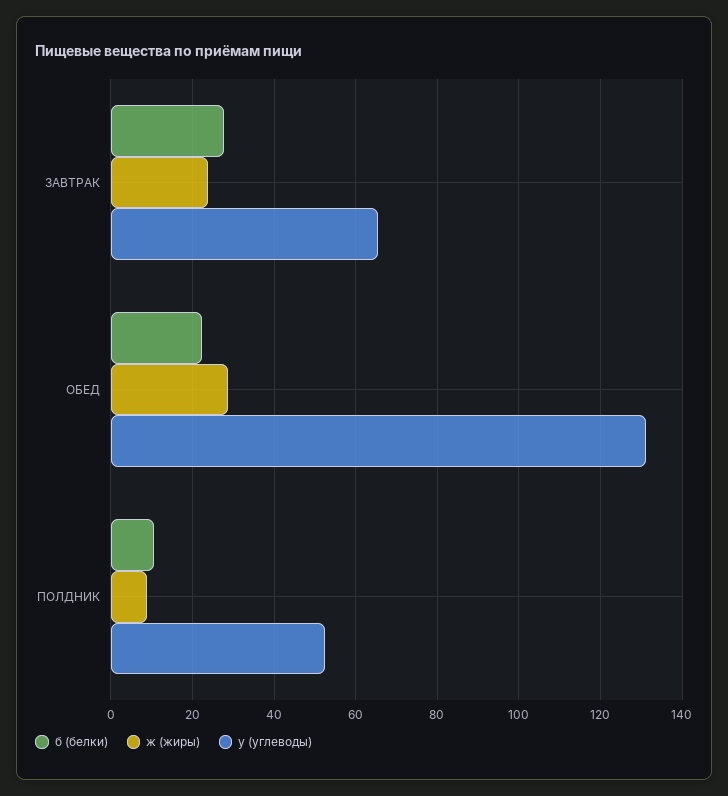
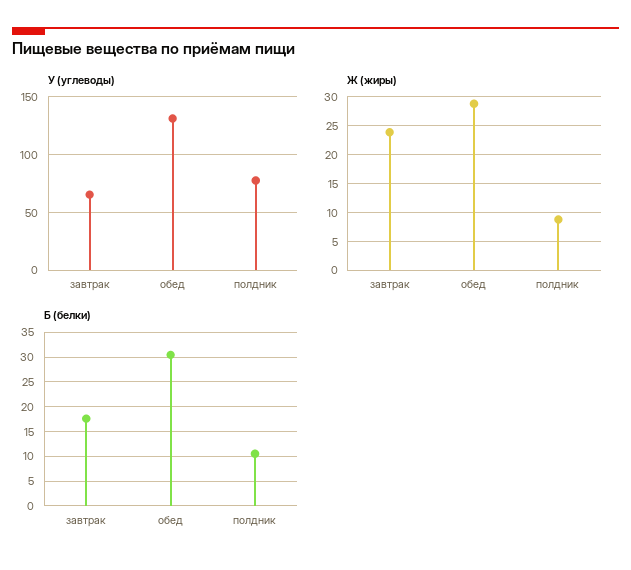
  {
    "б (белки)": {
-     "ЗАВТРАК": 28,
+     "ЗАВТРАК": 17.5,
-     "ОБЕД": 22,
+     "ОБЕД": 30,
      "ПОЛДНИК": 10
    },
    "ж (жиры)": {
      "ЗАВТРАК": 24,
      "ОБЕД": 28,
      "ПОЛДНИК": 8
    },
    "у (углеводы)": {
      "ЗАВТРАК": 66,
      "ОБЕД": 132,
-     "ПОЛДНИК": 52
+     "ПОЛДНИК": 80
    }
  }

